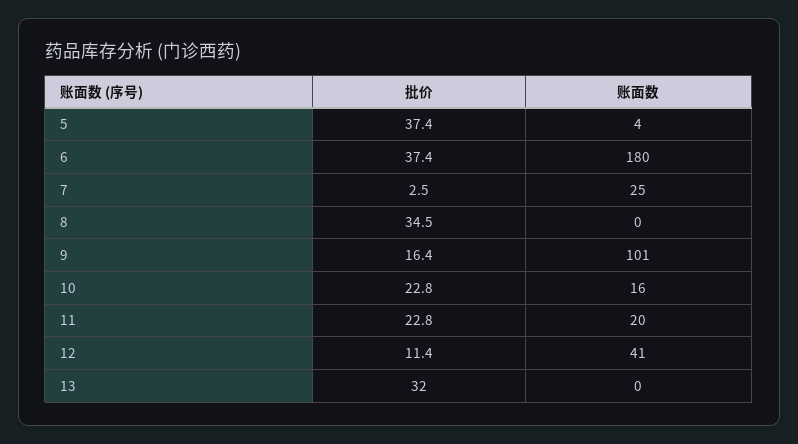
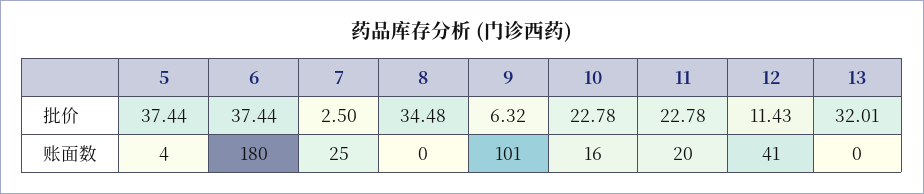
  {
    "批价": {
      "5": 37.44,
      "6": 37.44,
      "7": 2.5,
      "8": 34.48,
-     "9": 16.4,
+     "9": 6.32,
      "10": 22.78,
      "11": 22.78,
      "12": 11.43,
      "13": 32.01
    },
    "账面数": {
      "5": 4,
      "6": 180,
      "7": 25,
      "8": 0,
      "9": 101,
      "10": 16,
      "11": 20,
      "12": 41,
      "13": 0
    }
  }

